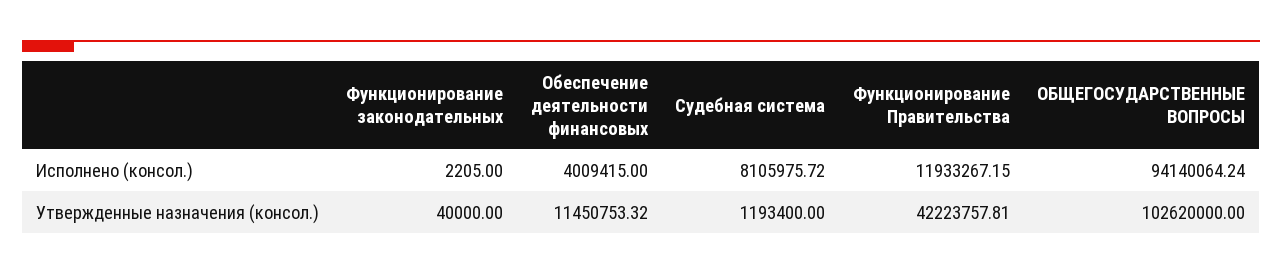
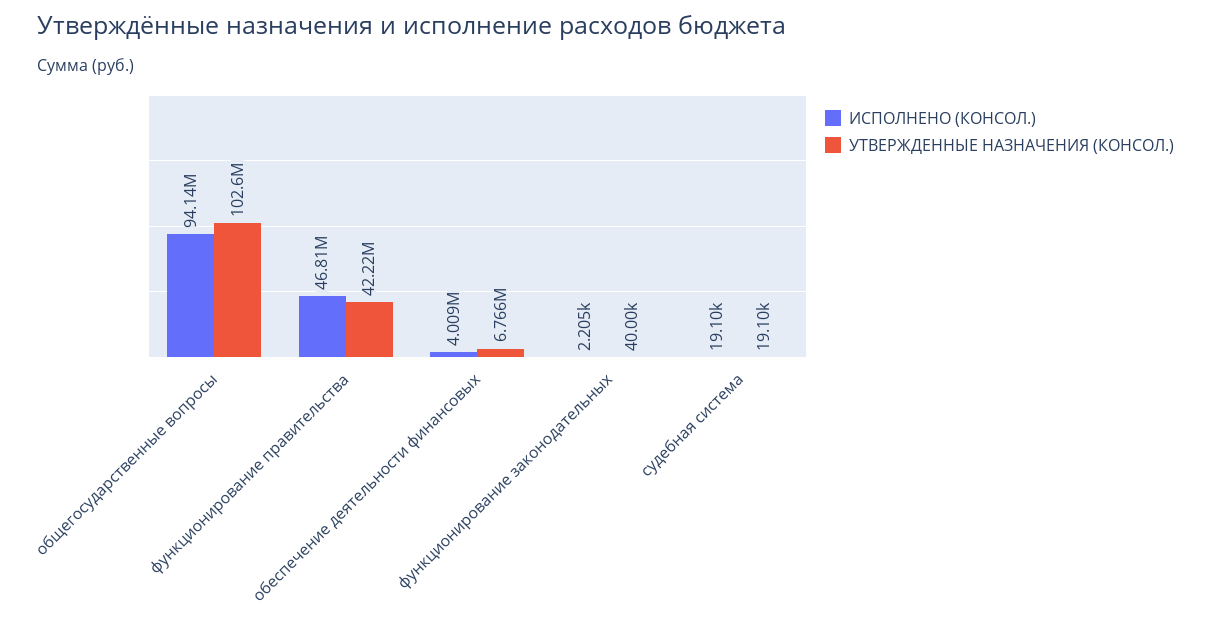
  {
    "Исполнено (консол.)": {
      "Функционирование законодательных": 2205,
      "Обеспечение деятельности финансовых": 4009415,
-     "Судебная система": 8105975.72,
+     "Судебная система": 19100,
-     "Функционирование Правительства": 11933267.15,
+     "Функционирование Правительства": 46810000,
      "ОБЩЕГОСУДАРСТВЕННЫЕ ВОПРОСЫ": 94140064.24
    },
    "Утвержденные назначения (консол.)": {
      "Функционирование законодательных": 40000,
-     "Обеспечение деятельности финансовых": 11450753.32,
+     "Обеспечение деятельности финансовых": 6766000,
-     "Судебная система": 1193400,
+     "Судебная система": 19100,
      "Функционирование Правительства": 42223757.81,
      "ОБЩЕГОСУДАРСТВЕННЫЕ ВОПРОСЫ": 102620000
    }
  }

